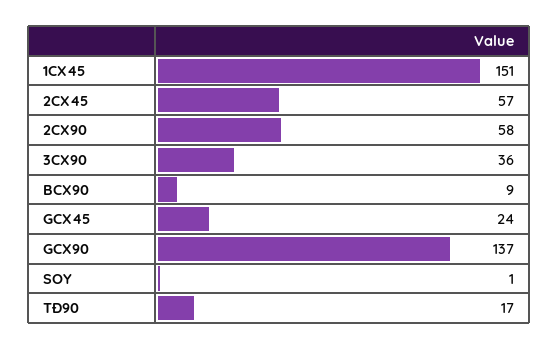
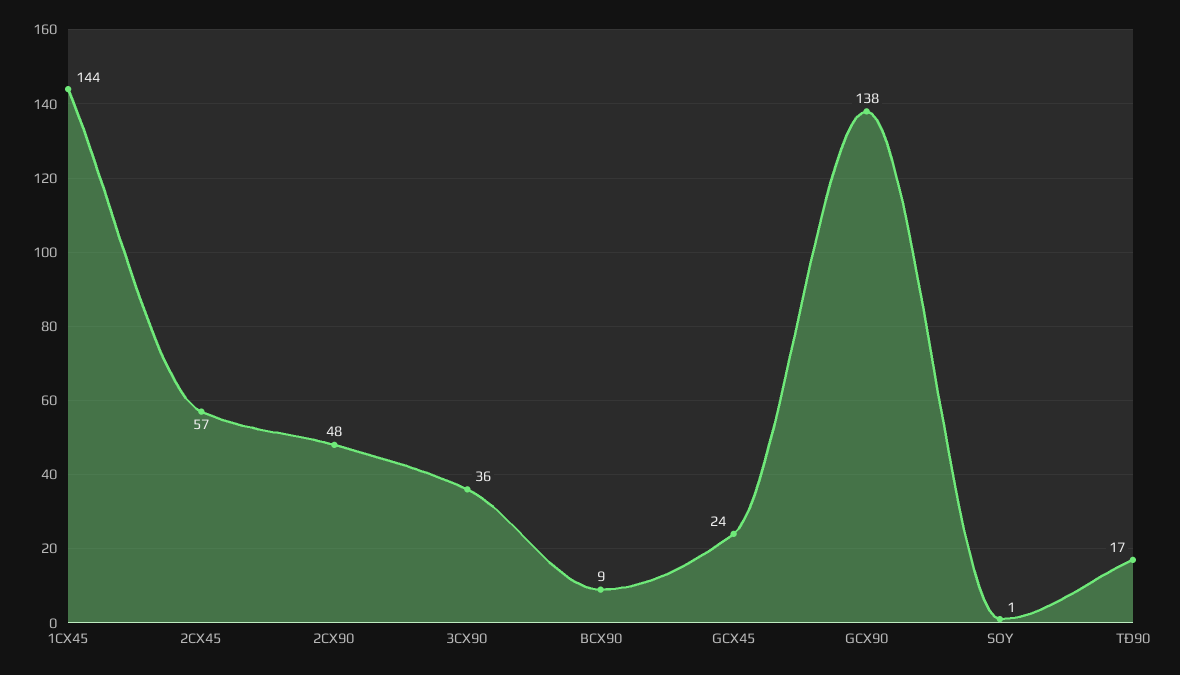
  {
-   "1CX45": 151,
+   "1CX45": 144,
    "2CX45": 57,
-   "2CX90": 58,
+   "2CX90": 48,
    "3CX90": 36,
    "BCX90": 9,
    "GCX45": 24,
-   "GCX90": 137,
+   "GCX90": 138,
    "SOY": 1,
    "TĐ90": 17
  }

